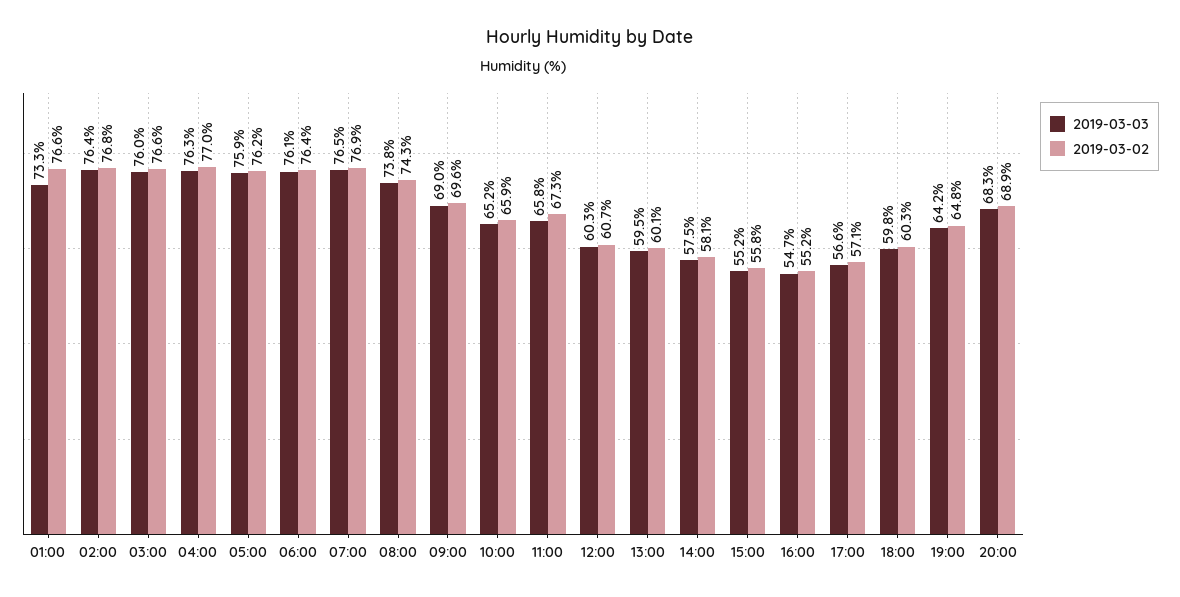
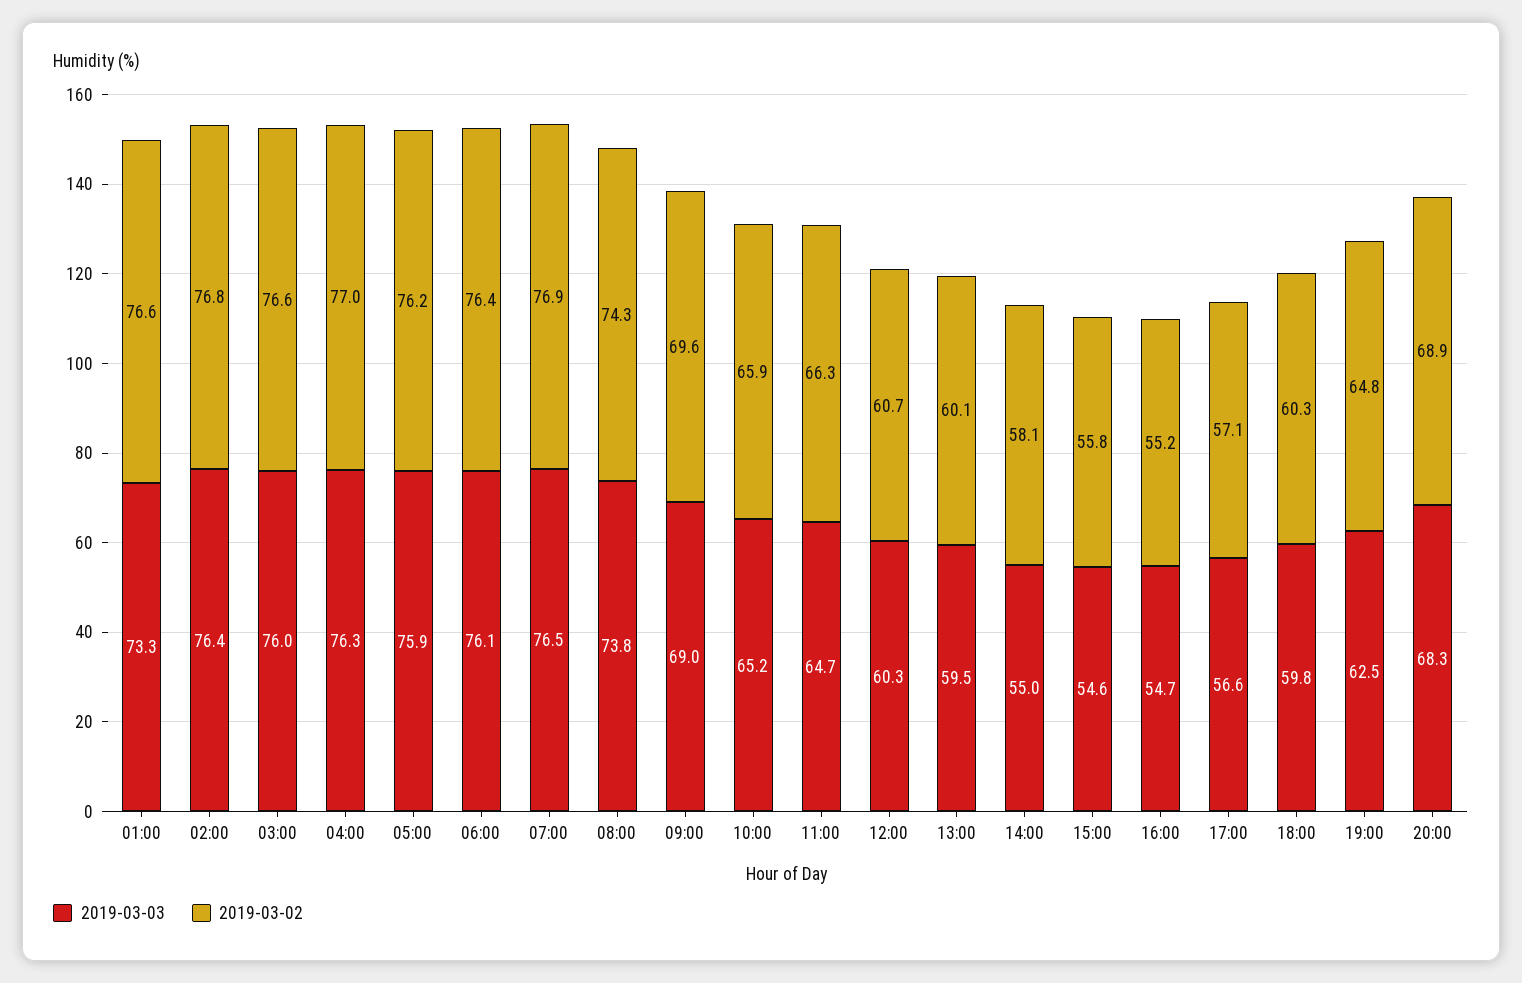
  {
    "2019-03-03": {
      "01:00": 73.3,
      "02:00": 76.4,
      "03:00": 76,
      "04:00": 76.3,
      "05:00": 75.9,
      "06:00": 76.1,
      "07:00": 76.5,
      "08:00": 73.8,
      "09:00": 69,
      "10:00": 65.2,
-     "11:00": 65.8,
+     "11:00": 64.7,
      "12:00": 60.3,
      "13:00": 59.5,
-     "14:00": 57.5,
+     "14:00": 55,
-     "15:00": 55.2,
+     "15:00": 54.6,
      "16:00": 54.7,
      "17:00": 56.6,
      "18:00": 59.8,
-     "19:00": 64.2,
+     "19:00": 62.5,
      "20:00": 68.3
    },
    "2019-03-02": {
      "01:00": 76.6,
      "02:00": 76.8,
      "03:00": 76.6,
      "04:00": 77,
      "05:00": 76.2,
      "06:00": 76.4,
      "07:00": 76.9,
      "08:00": 74.3,
      "09:00": 69.6,
      "10:00": 65.9,
-     "11:00": 67.3,
+     "11:00": 66.3,
      "12:00": 60.7,
      "13:00": 60.1,
      "14:00": 58.1,
      "15:00": 55.8,
      "16:00": 55.2,
      "17:00": 57.1,
      "18:00": 60.3,
      "19:00": 64.8,
      "20:00": 68.9
    }
  }

